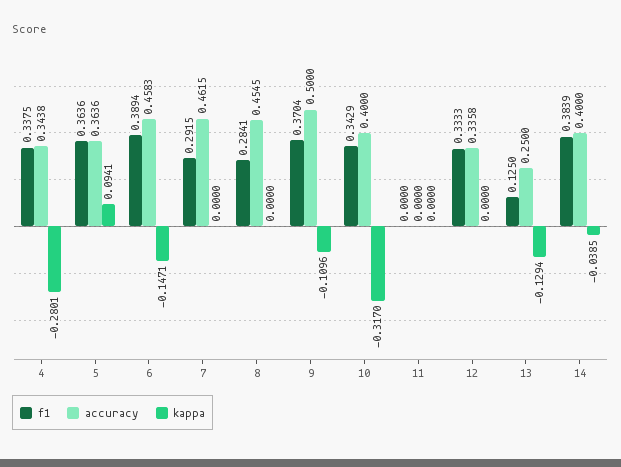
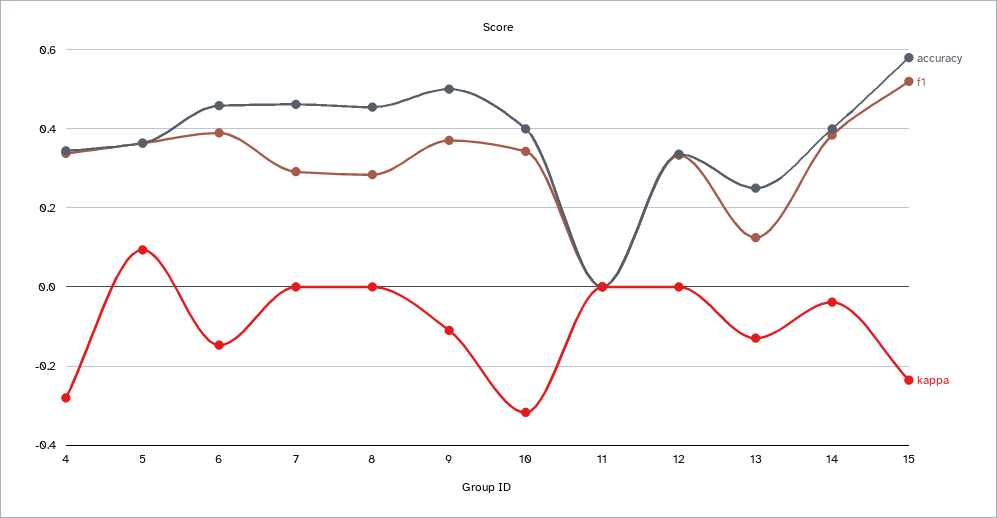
  {
    "f1": {
      "4": 0.3375,
      "5": 0.3636,
      "6": 0.3894,
      "7": 0.2915,
      "8": 0.2841,
      "9": 0.3704,
      "10": 0.3429,
      "11": 0,
      "12": 0.3333,
      "13": 0.125,
-     "14": 0.3839
+     "14": 0.3839,
+     "15": 0.52
    },
    "accuracy": {
      "4": 0.3438,
      "5": 0.3636,
      "6": 0.4583,
      "7": 0.4615,
      "8": 0.4545,
      "9": 0.5,
      "10": 0.4,
      "11": 0,
      "12": 0.3358,
      "13": 0.25,
-     "14": 0.4
+     "14": 0.4,
+     "15": 0.58
    },
    "kappa": {
      "4": -0.2801,
      "5": 0.0941,
      "6": -0.1471,
      "7": 0,
      "8": 0,
      "9": -0.1096,
      "10": -0.317,
      "11": 0,
      "12": 0,
      "13": -0.1294,
-     "14": -0.0385
+     "14": -0.0385,
+     "15": -0.24
    }
  }

